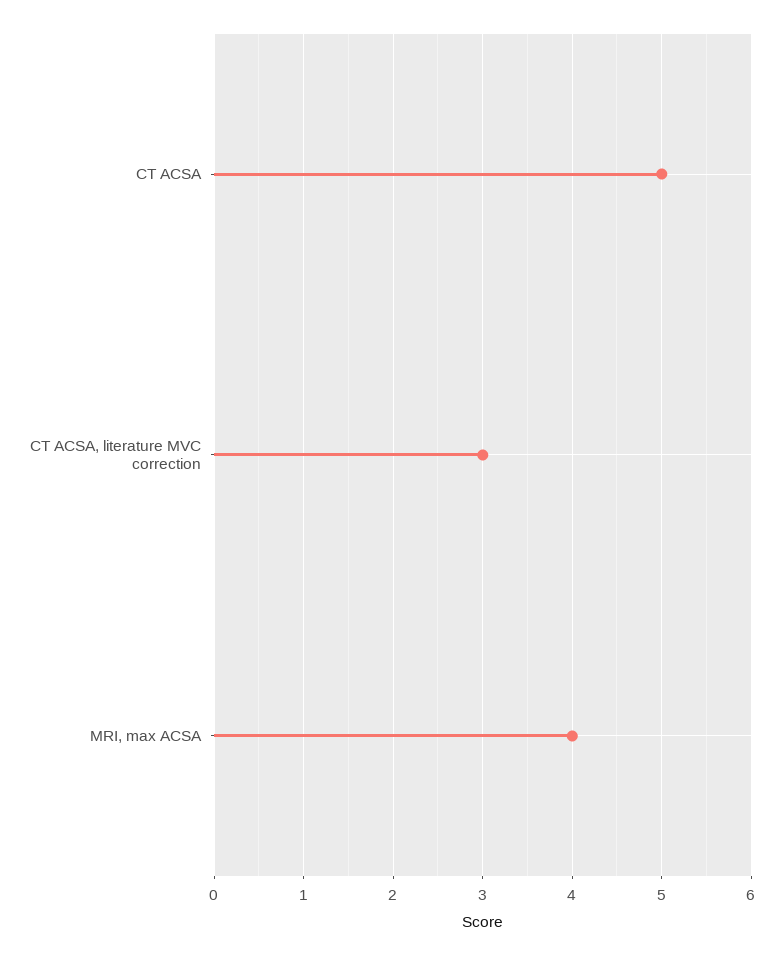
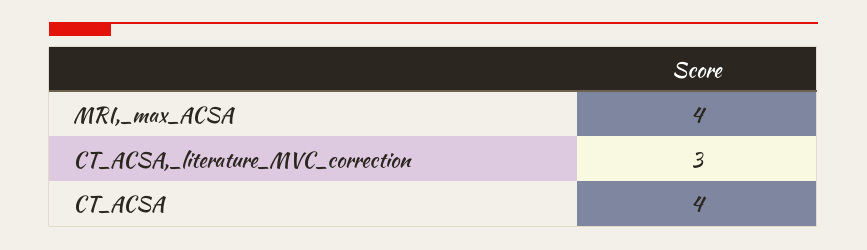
  {
-   "CT ACSA": 5,
+   "CT ACSA": 4,
    "CT ACSA, literature MVC correction": 3,
    "MRI, max ACSA": 4
  }

